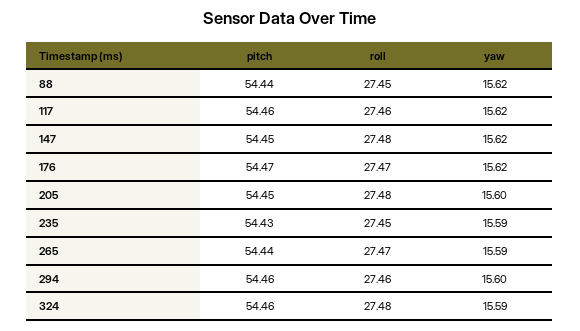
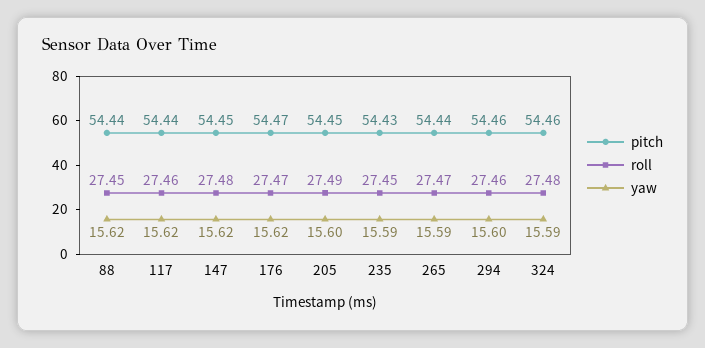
  {
    "pitch": {
      "88": 54.44,
-     "117": 54.46,
+     "117": 54.44,
      "147": 54.45,
      "176": 54.47,
      "205": 54.45,
      "235": 54.43,
      "265": 54.44,
      "294": 54.46,
      "324": 54.46
    },
    "roll": {
      "88": 27.45,
      "117": 27.46,
      "147": 27.48,
      "176": 27.47,
-     "205": 27.48,
+     "205": 27.49,
      "235": 27.45,
      "265": 27.47,
      "294": 27.46,
      "324": 27.48
    },
    "yaw": {
      "88": 15.62,
      "117": 15.62,
      "147": 15.62,
      "176": 15.62,
      "205": 15.6,
      "235": 15.59,
      "265": 15.59,
      "294": 15.6,
      "324": 15.59
    }
  }

